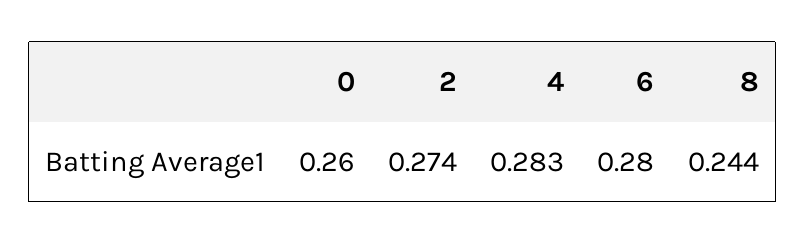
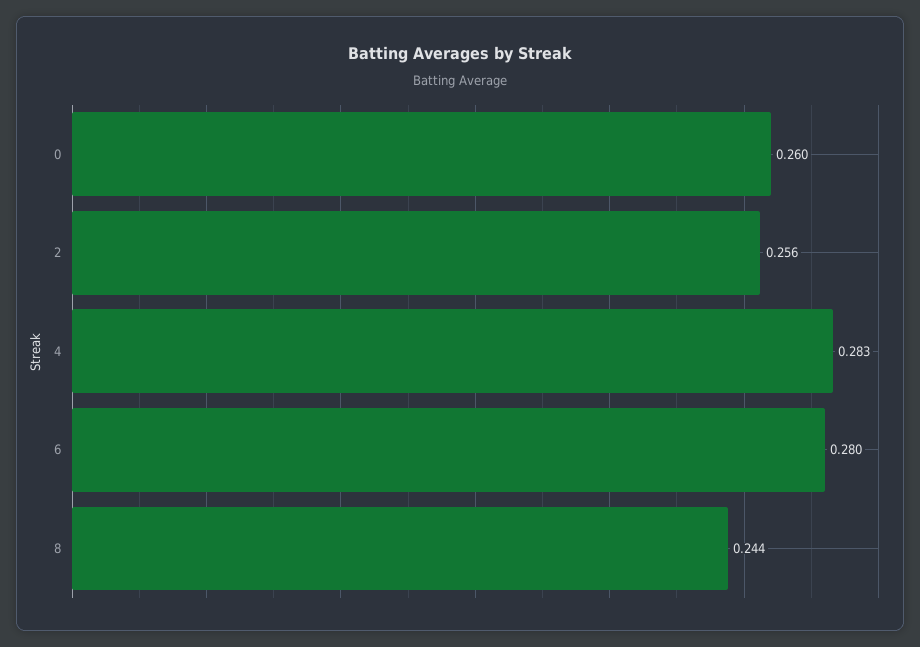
  {
    "0": 0.26,
-   "2": 0.274,
+   "2": 0.256,
    "4": 0.283,
    "6": 0.28,
    "8": 0.244
  }

